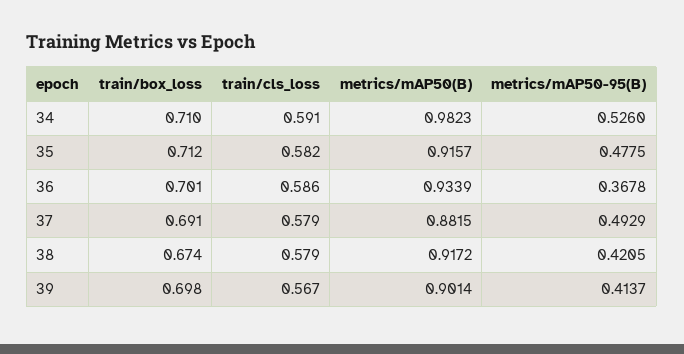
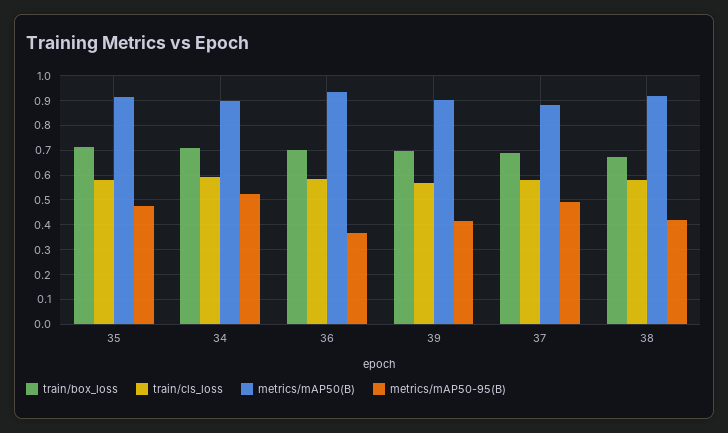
  {
    "train/box_loss": {
      "34": 0.71,
      "35": 0.712,
      "36": 0.701,
      "37": 0.691,
      "38": 0.674,
      "39": 0.698
    },
    "train/cls_loss": {
      "34": 0.591,
      "35": 0.582,
      "36": 0.586,
      "37": 0.579,
      "38": 0.579,
      "39": 0.567
    },
    "metrics/mAP50(B)": {
-     "34": 0.9823,
+     "34": 0.9,
      "35": 0.9157,
      "36": 0.9339,
      "37": 0.8815,
      "38": 0.9172,
      "39": 0.9014
    },
    "metrics/mAP50-95(B)": {
      "34": 0.526,
      "35": 0.4775,
      "36": 0.3678,
      "37": 0.4929,
      "38": 0.4205,
      "39": 0.4137
    }
  }

